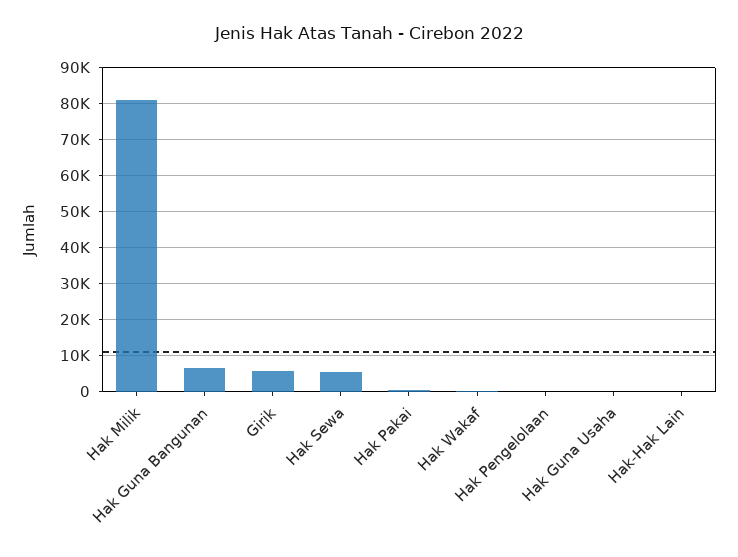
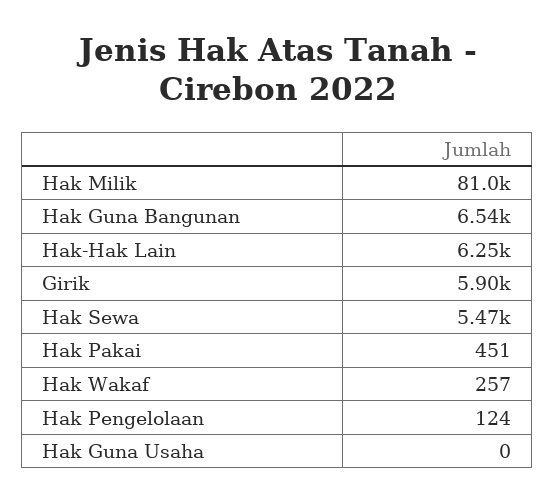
  {
    "Hak Milik": 81000,
    "Hak Guna Bangunan": 6540,
    "Girik": 5900,
    "Hak Sewa": 5470,
    "Hak Pakai": 451,
    "Hak Wakaf": 257,
    "Hak Pengelolaan": 124,
    "Hak Guna Usaha": 0,
-   "Hak-Hak Lain": 0
+   "Hak-Hak Lain": 6250
  }

